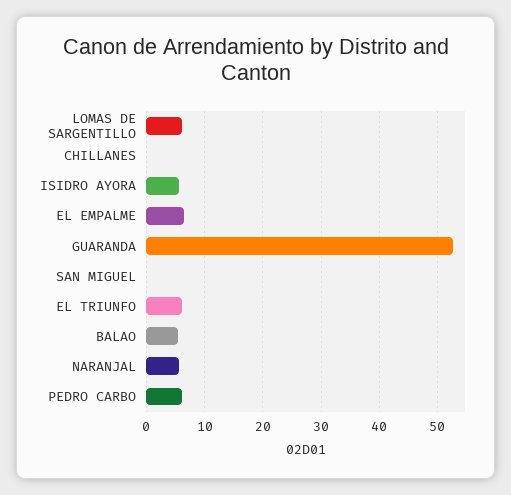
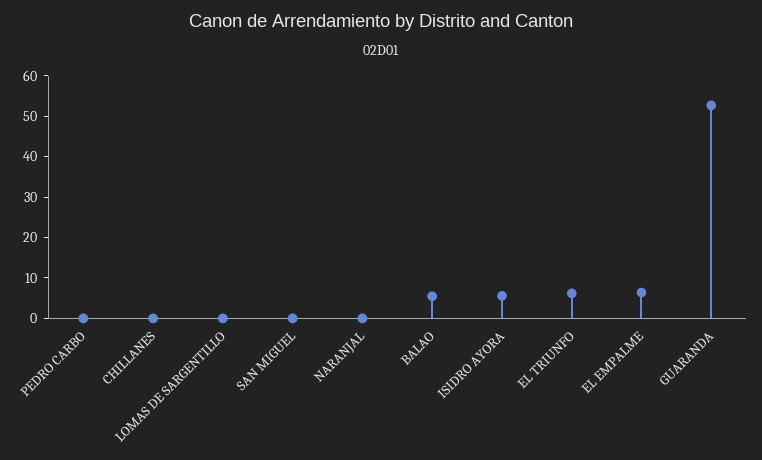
  {
-   "LOMAS DE SARGENTILLO": 6,
+   "LOMAS DE SARGENTILLO": 0,
    "CHILLANES": 0,
    "ISIDRO AYORA": 6,
    "EL EMPALME": 6,
    "GUARANDA": 52,
    "SAN MIGUEL": 0,
    "EL TRIUNFO": 6,
    "BALAO": 6,
-   "NARANJAL": 6,
+   "NARANJAL": 0,
-   "PEDRO CARBO": 6
+   "PEDRO CARBO": 0
  }

